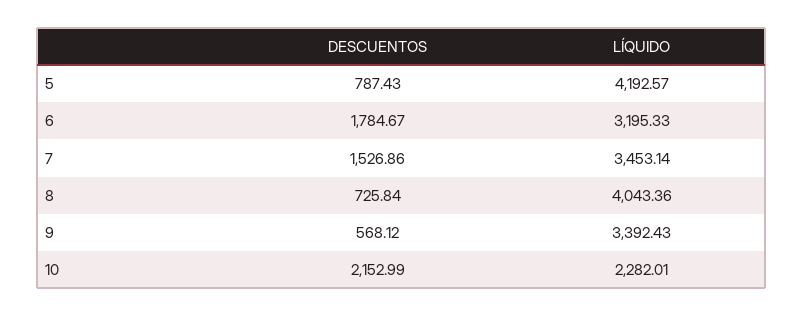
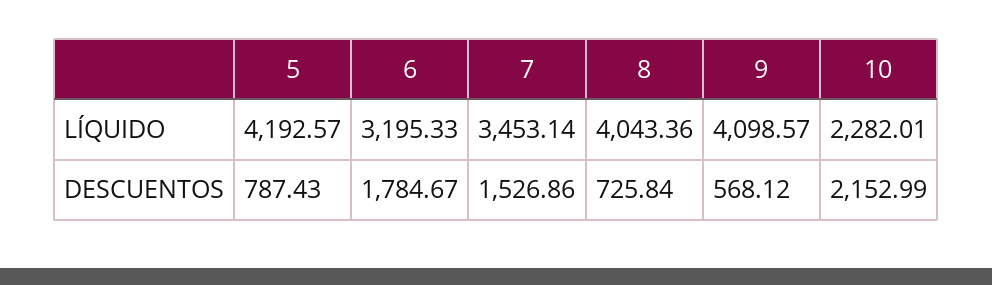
  {
    "DESCUENTOS": {
      "5": 787.43,
      "6": 1784.67,
      "7": 1526.86,
      "8": 725.84,
      "9": 568.12,
      "10": 2152.99
    },
    "LÍQUIDO": {
      "5": 4192.57,
      "6": 3195.33,
      "7": 3453.14,
      "8": 4043.36,
-     "9": 3392.43,
+     "9": 4098.57,
      "10": 2282.01
    }
  }

